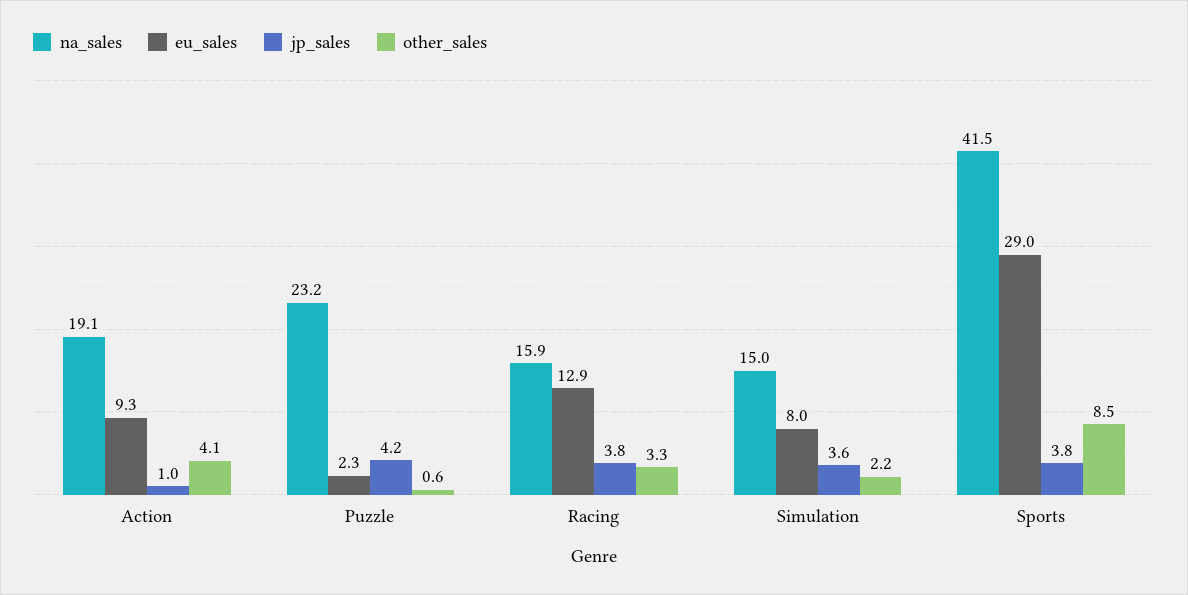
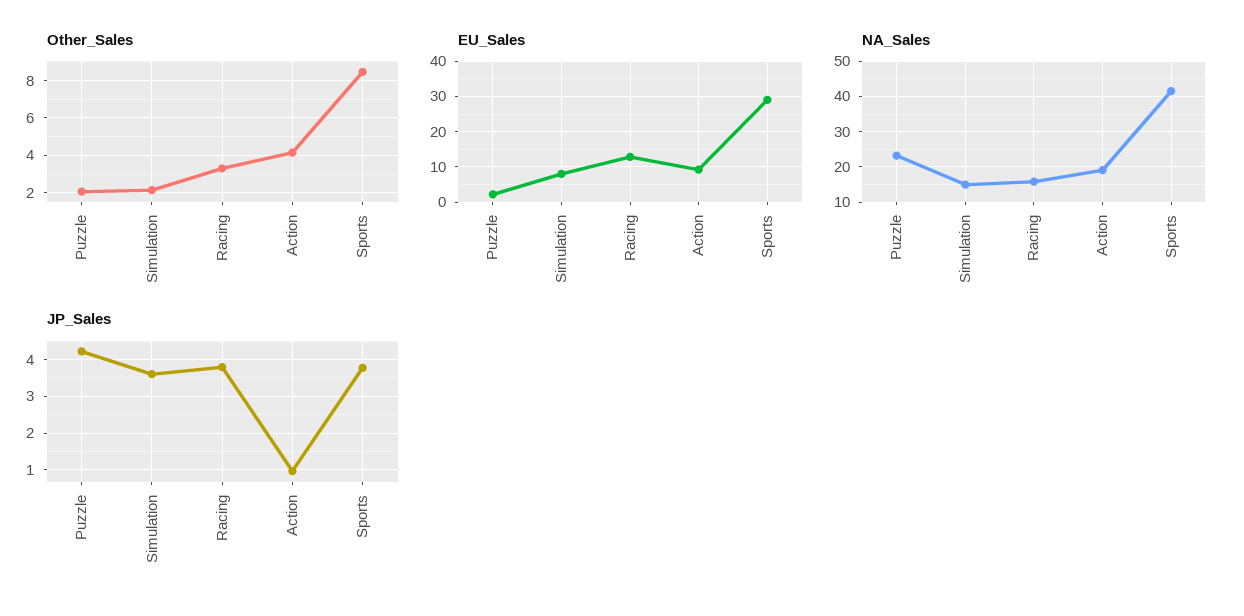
  {
    "na_sales": {
      "Action": 19.1,
      "Puzzle": 23.2,
      "Racing": 15.9,
      "Simulation": 15,
      "Sports": 41.5
    },
    "eu_sales": {
      "Action": 9.3,
      "Puzzle": 2.3,
      "Racing": 12.9,
      "Simulation": 8,
      "Sports": 29
    },
    "jp_sales": {
      "Action": 1,
      "Puzzle": 4.2,
      "Racing": 3.8,
      "Simulation": 3.6,
      "Sports": 3.8
    },
    "other_sales": {
      "Action": 4.1,
-     "Puzzle": 0.6,
+     "Puzzle": 2,
      "Racing": 3.3,
      "Simulation": 2.2,
      "Sports": 8.5
    }
  }

